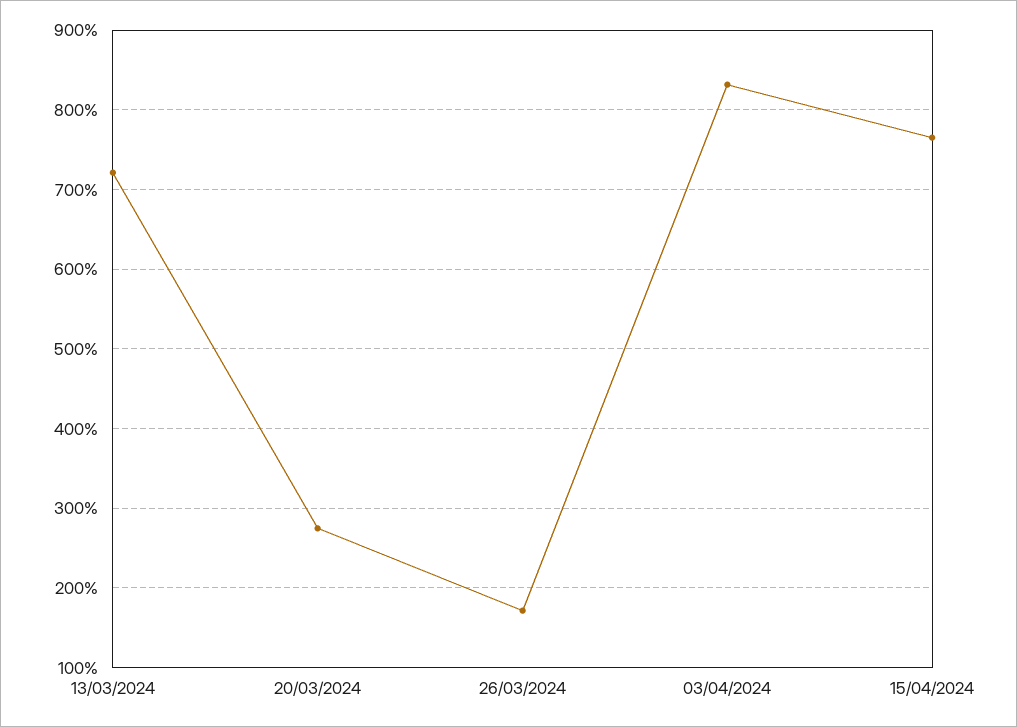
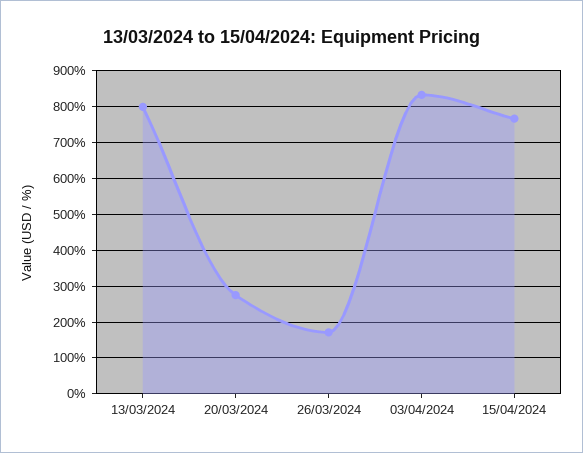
  {
-   "13/03/2024": 720,
+   "13/03/2024": 800,
    "20/03/2024": 270,
    "26/03/2024": 170,
    "03/04/2024": 830,
    "15/04/2024": 770
  }

